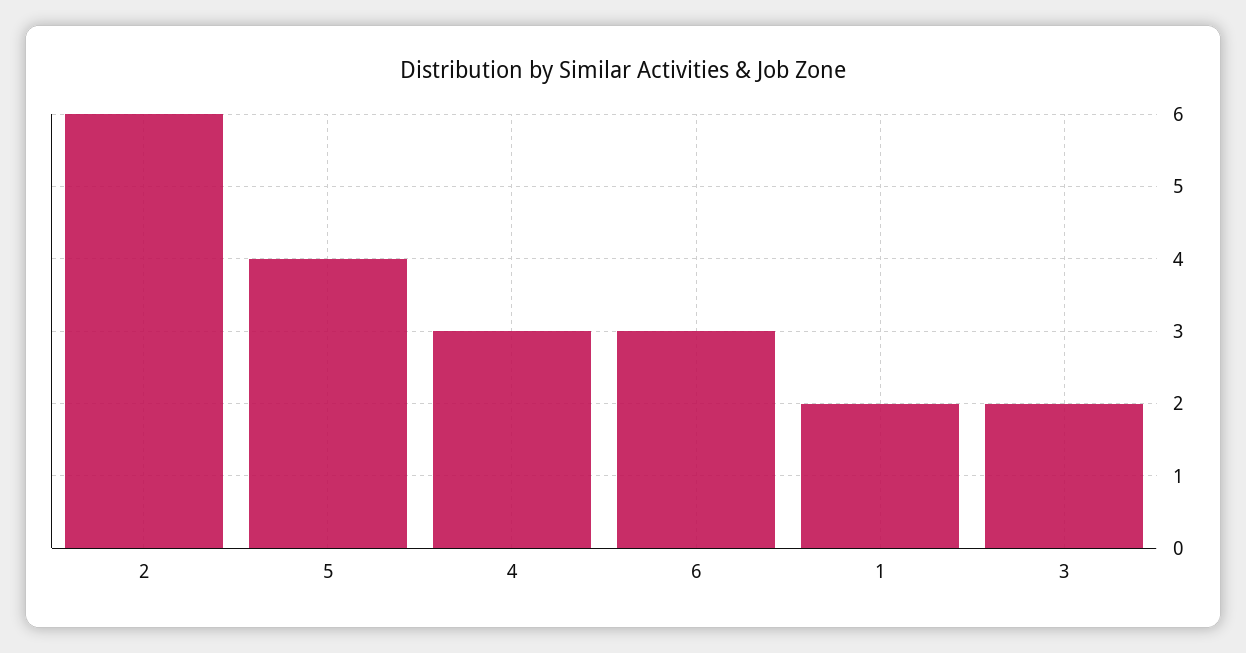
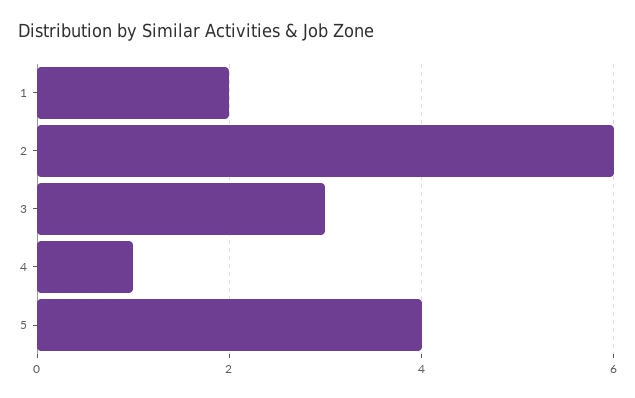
  {
    "2": 6,
    "5": 4,
-   "4": 3,
+   "4": 1,
-   "6": 3,
    "1": 2,
-   "3": 2
+   "3": 3
  }

